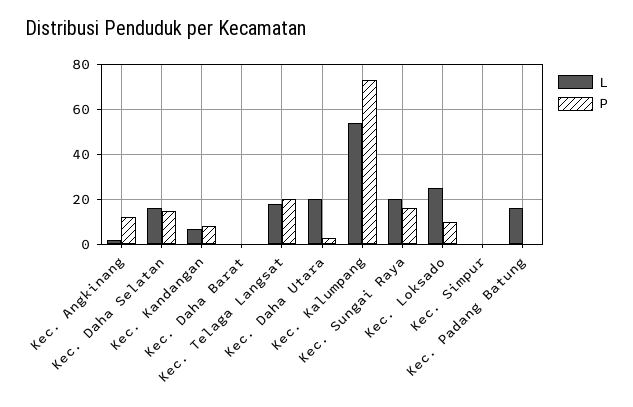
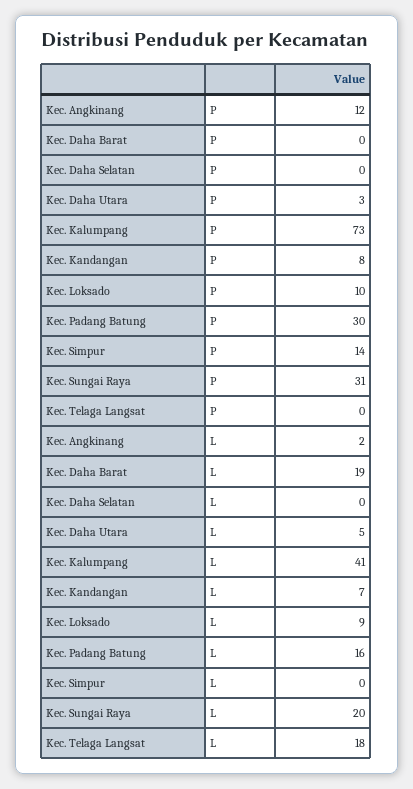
  {
    "L": {
      "Kec. Angkinang": 2,
-     "Kec. Daha Selatan": 15,
+     "Kec. Daha Selatan": 0,
      "Kec. Kandangan": 7,
-     "Kec. Daha Barat": 0,
+     "Kec. Daha Barat": 19,
      "Kec. Telaga Langsat": 18,
-     "Kec. Daha Utara": 20,
+     "Kec. Daha Utara": 5,
-     "Kec. Kalumpang": 55,
+     "Kec. Kalumpang": 41,
      "Kec. Sungai Raya": 20,
-     "Kec. Loksado": 25,
+     "Kec. Loksado": 9,
      "Kec. Simpur": 0,
      "Kec. Padang Batung": 16
    },
    "P": {
      "Kec. Angkinang": 12,
-     "Kec. Daha Selatan": 15,
+     "Kec. Daha Selatan": 0,
      "Kec. Kandangan": 8,
      "Kec. Daha Barat": 0,
-     "Kec. Telaga Langsat": 20,
+     "Kec. Telaga Langsat": 0,
      "Kec. Daha Utara": 3,
      "Kec. Kalumpang": 73,
-     "Kec. Sungai Raya": 15,
+     "Kec. Sungai Raya": 31,
      "Kec. Loksado": 10,
-     "Kec. Simpur": 0,
+     "Kec. Simpur": 14,
-     "Kec. Padang Batung": 0
+     "Kec. Padang Batung": 30
    }
  }

